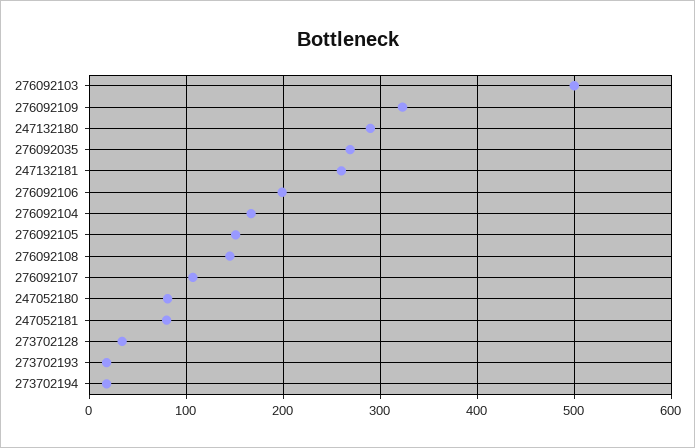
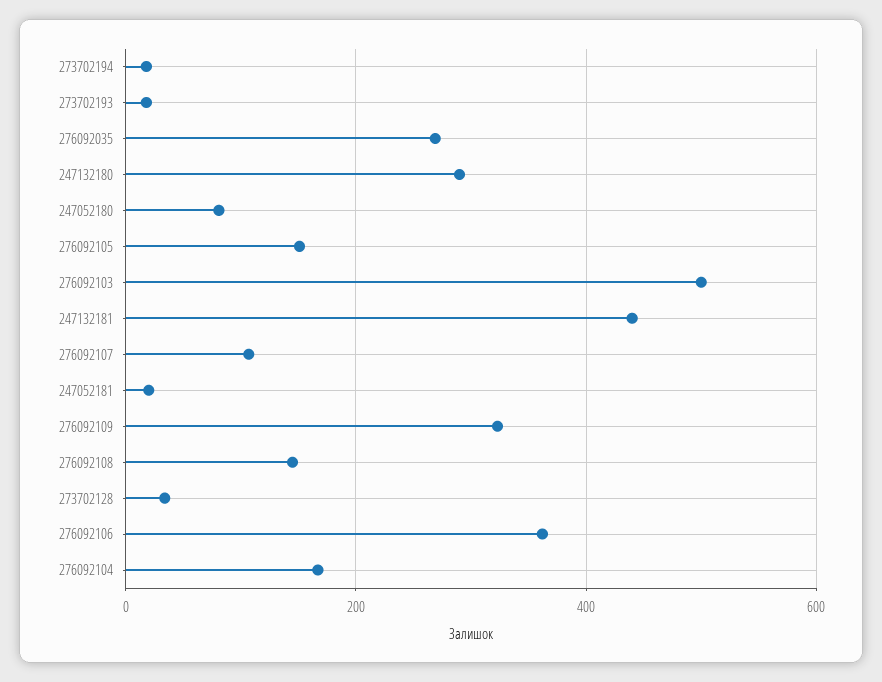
  {
    "276092103": 500,
    "276092109": 320,
    "247132180": 290,
    "276092035": 270,
-   "247132181": 260,
+   "247132181": 440,
-   "276092106": 200,
+   "276092106": 360,
    "276092104": 170,
    "276092105": 150,
    "276092108": 150,
    "276092107": 110,
    "247052180": 80,
-   "247052181": 80,
+   "247052181": 20,
    "273702128": 30,
    "273702193": 20,
    "273702194": 20
  }

